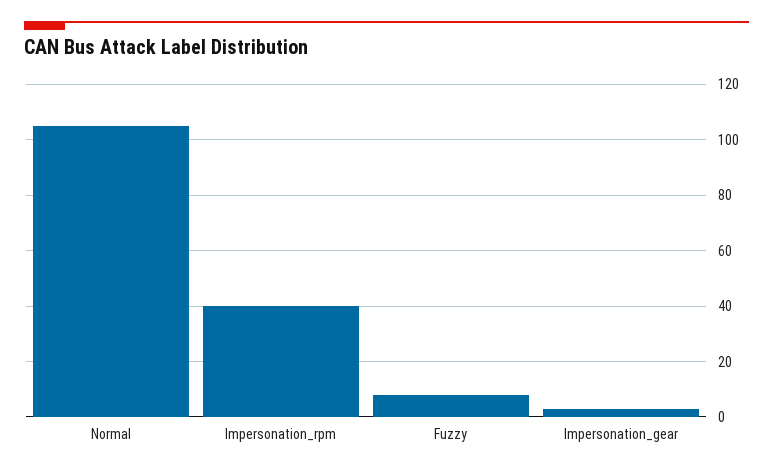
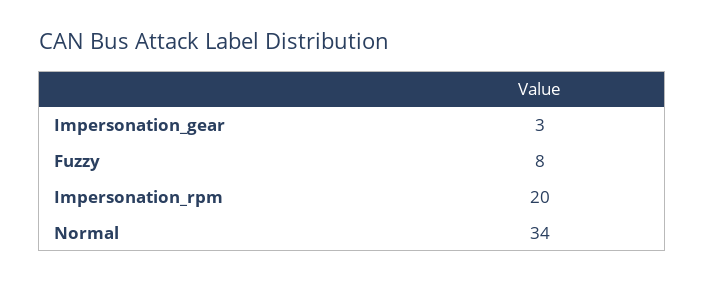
  {
-   "Normal": 105,
+   "Normal": 34,
-   "Impersonation_rpm": 40,
+   "Impersonation_rpm": 20,
    "Fuzzy": 8,
    "Impersonation_gear": 3
  }

